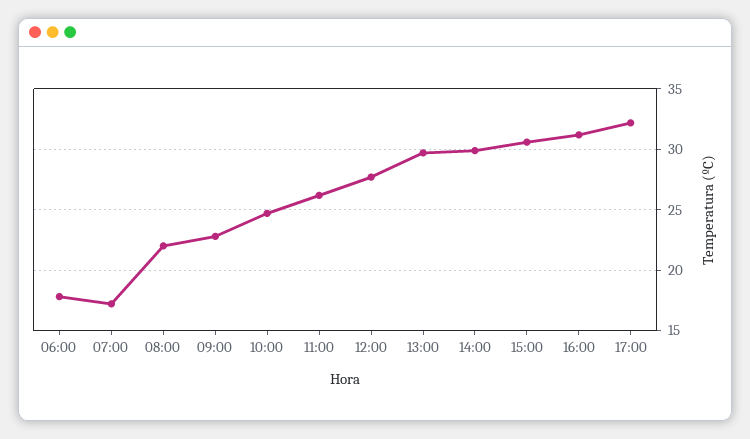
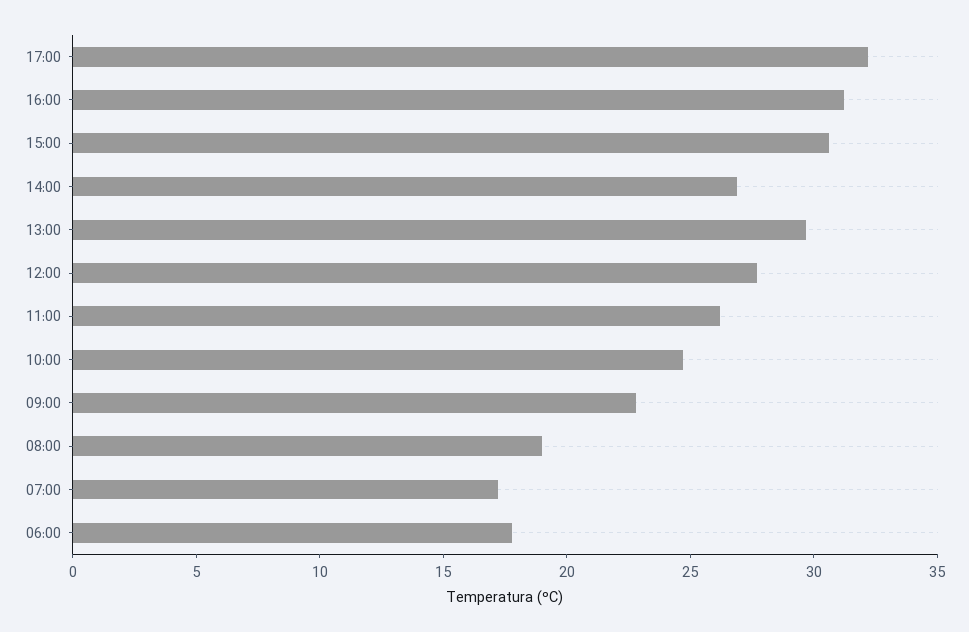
  {
    "06:00": 18,
    "07:00": 17,
-   "08:00": 22,
+   "08:00": 19,
    "09:00": 23,
    "10:00": 24.5,
    "11:00": 26,
    "12:00": 27.5,
    "13:00": 29.5,
-   "14:00": 30,
+   "14:00": 27,
    "15:00": 30.5,
    "16:00": 31,
    "17:00": 32
  }

